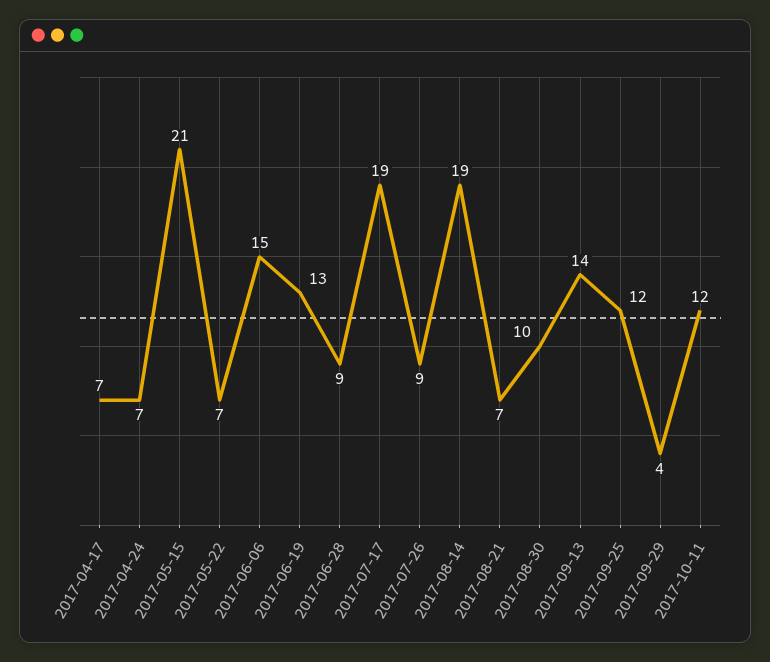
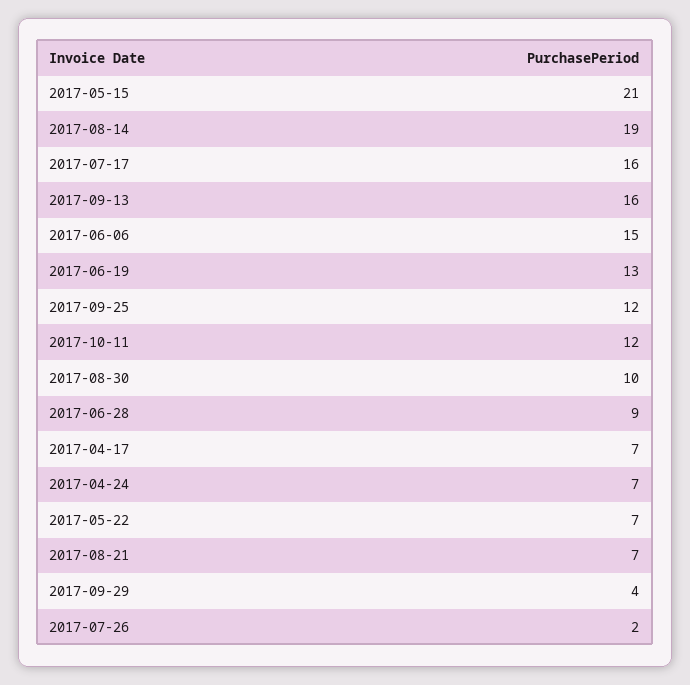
  {
    "2017-04-17": 7,
    "2017-04-24": 7,
    "2017-05-15": 21,
    "2017-05-22": 7,
    "2017-06-06": 15,
    "2017-06-19": 13,
    "2017-06-28": 9,
-   "2017-07-17": 19,
+   "2017-07-17": 16,
-   "2017-07-26": 9,
+   "2017-07-26": 2,
    "2017-08-14": 19,
    "2017-08-21": 7,
    "2017-08-30": 10,
-   "2017-09-13": 14,
+   "2017-09-13": 16,
    "2017-09-25": 12,
    "2017-09-29": 4,
    "2017-10-11": 12
  }

